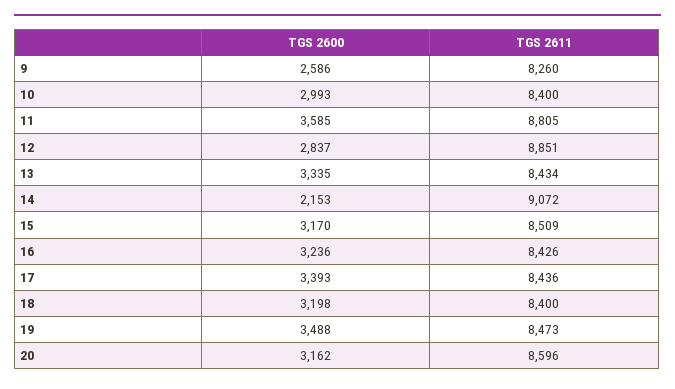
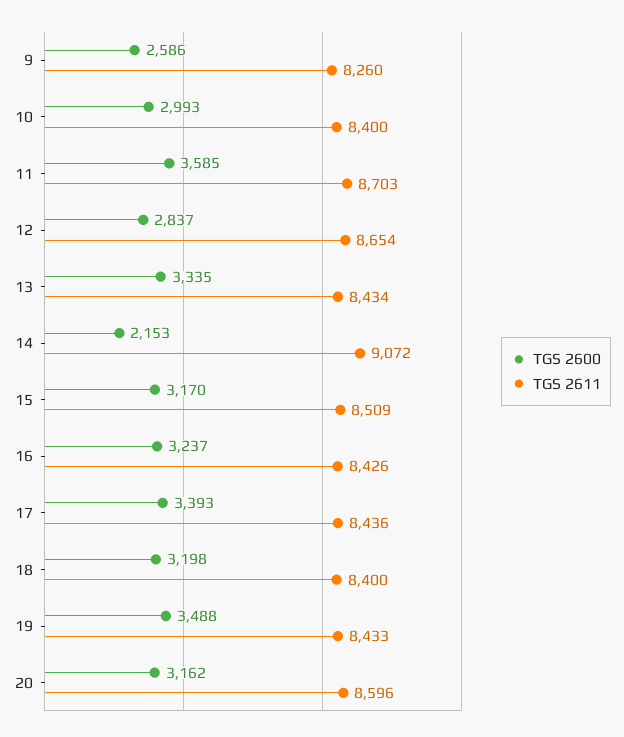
  {
    "TGS 2600": {
      "9": 2586,
      "10": 2993,
      "11": 3585,
      "12": 2837,
      "13": 3335,
      "14": 2153,
      "15": 3170,
-     "16": 3236,
+     "16": 3237,
      "17": 3393,
      "18": 3198,
      "19": 3488,
      "20": 3162
    },
    "TGS 2611": {
      "9": 8260,
      "10": 8400,
-     "11": 8805,
+     "11": 8703,
-     "12": 8851,
+     "12": 8654,
      "13": 8434,
      "14": 9072,
      "15": 8509,
      "16": 8426,
      "17": 8436,
      "18": 8400,
-     "19": 8473,
+     "19": 8433,
      "20": 8596
    }
  }

